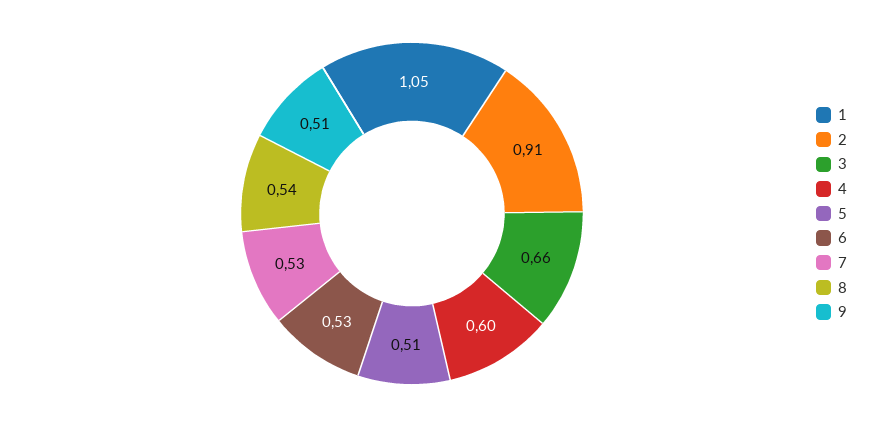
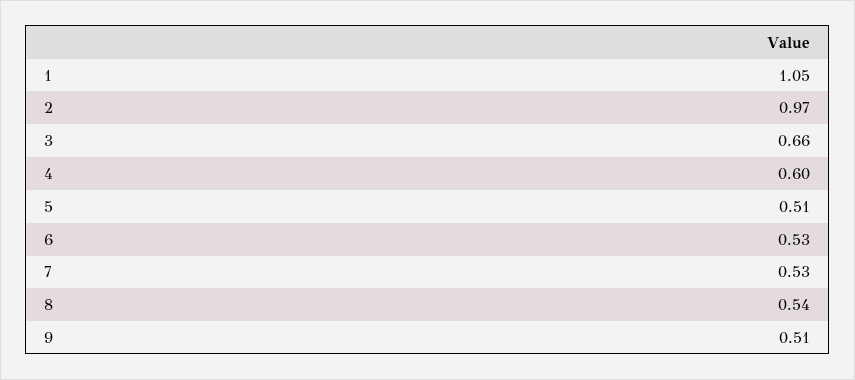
  {
    "1": 1.05,
-   "2": 0.91,
+   "2": 0.97,
    "3": 0.66,
    "4": 0.6,
    "5": 0.51,
    "6": 0.53,
    "7": 0.53,
    "8": 0.54,
    "9": 0.51
  }

